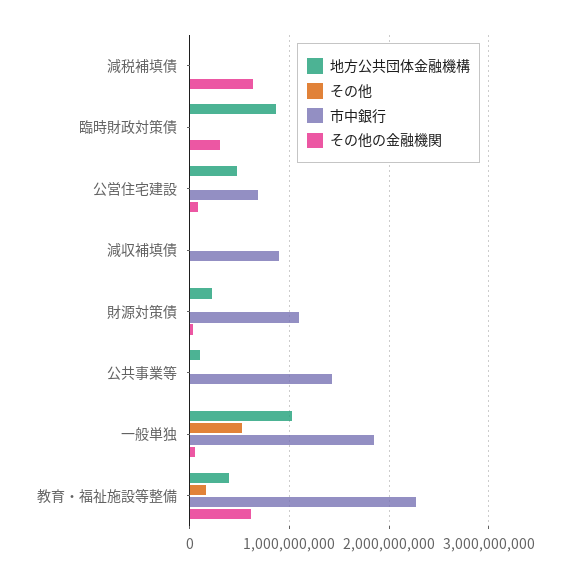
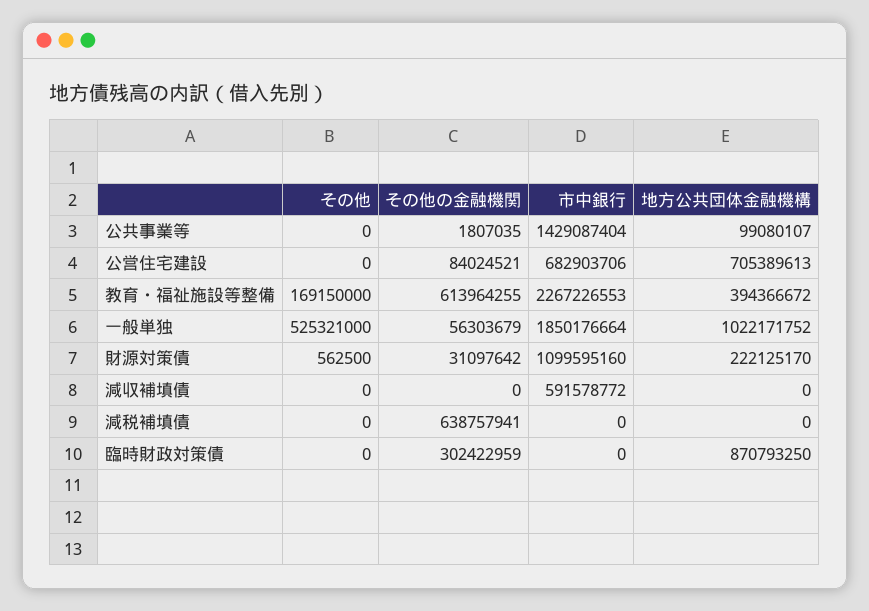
  {
    "地方公共団体金融機構": {
      "減税補填債": 0,
      "臨時財政対策債": 870793250,
-     "公営住宅建設": 500000000,
+     "公営住宅建設": 705389613,
      "減収補填債": 0,
      "財源対策債": 222125170,
      "公共事業等": 99080107,
      "一般単独": 1022171752,
      "教育・福祉施設等整備": 394366672
    },
    "その他": {
      "減税補填債": 0,
      "臨時財政対策債": 0,
      "公営住宅建設": 0,
      "減収補填債": 0,
      "財源対策債": 562500,
      "公共事業等": 0,
      "一般単独": 525321000,
      "教育・福祉施設等整備": 169150000
    },
    "市中銀行": {
      "減税補填債": 0,
      "臨時財政対策債": 0,
      "公営住宅建設": 682903706,
-     "減収補填債": 900000000,
+     "減収補填債": 591578772,
      "財源対策債": 1099595160,
      "公共事業等": 1429087404,
      "一般単独": 1850176664,
      "教育・福祉施設等整備": 2267226553
    },
    "その他の金融機関": {
      "減税補填債": 638757941,
      "臨時財政対策債": 302422959,
      "公営住宅建設": 84024521,
      "減収補填債": 0,
      "財源対策債": 31097642,
      "公共事業等": 1807035,
      "一般単独": 56303679,
      "教育・福祉施設等整備": 613964255
    }
  }

